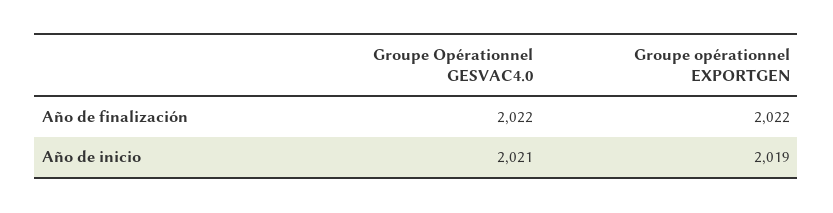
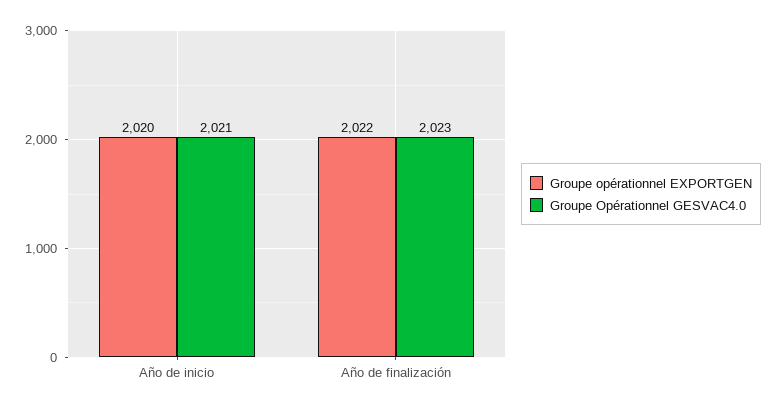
  {
    "Groupe Opérationnel GESVAC4.0": {
-     "Año de finalización": 2022,
+     "Año de finalización": 2023,
      "Año de inicio": 2021
    },
    "Groupe opérationnel EXPORTGEN": {
      "Año de finalización": 2022,
-     "Año de inicio": 2019
+     "Año de inicio": 2020
    }
  }

